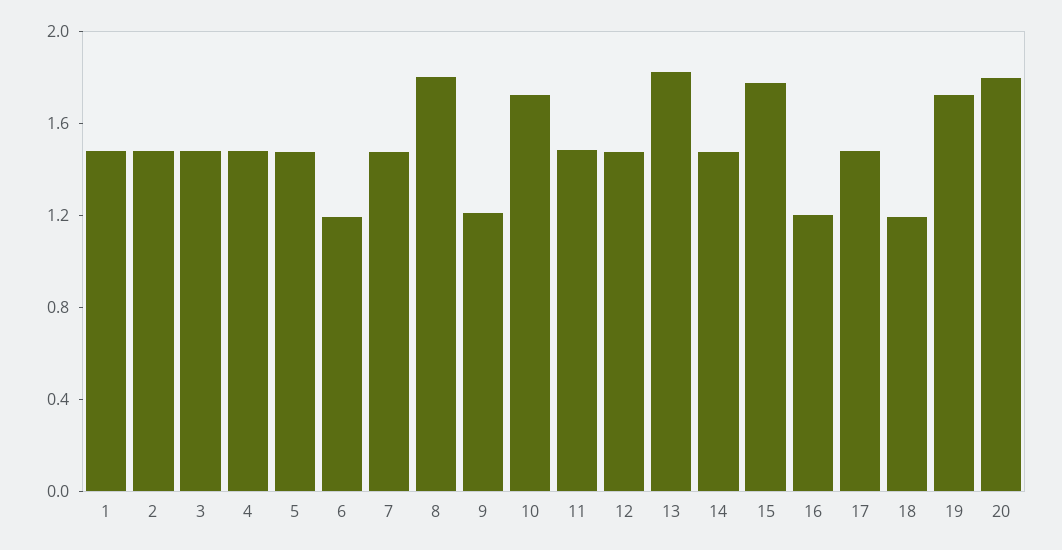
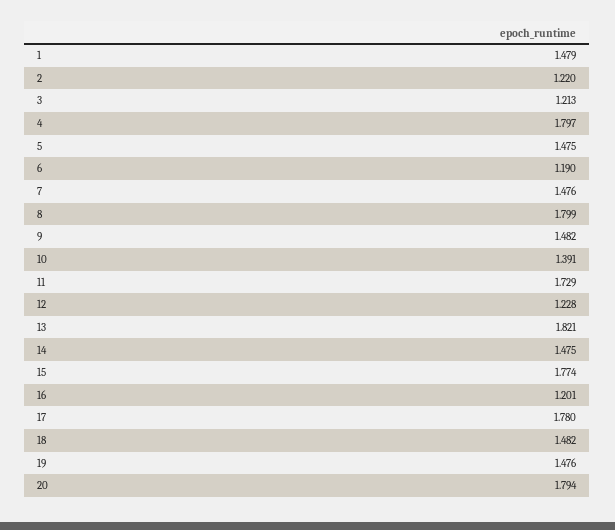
  {
    "1": 1.479,
-   "2": 1.5,
+   "2": 1.22,
-   "3": 1.5,
+   "3": 1.213,
-   "4": 1.5,
+   "4": 1.797,
    "5": 1.475,
    "6": 1.19,
    "7": 1.476,
    "8": 1.799,
-   "9": 1.2,
+   "9": 1.482,
-   "10": 1.7,
+   "10": 1.391,
-   "11": 1.5,
+   "11": 1.729,
-   "12": 1.5,
+   "12": 1.228,
    "13": 1.821,
    "14": 1.475,
    "15": 1.774,
    "16": 1.201,
-   "17": 1.5,
+   "17": 1.78,
-   "18": 1.2,
+   "18": 1.482,
-   "19": 1.7,
+   "19": 1.476,
    "20": 1.794
  }

